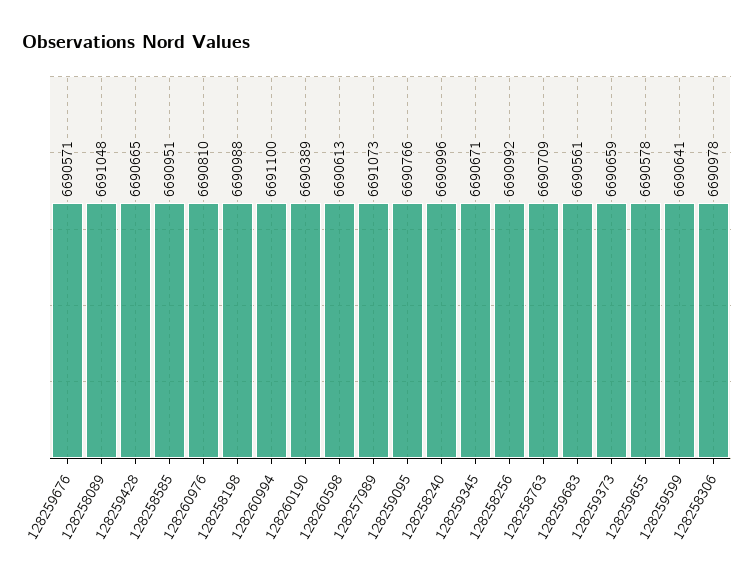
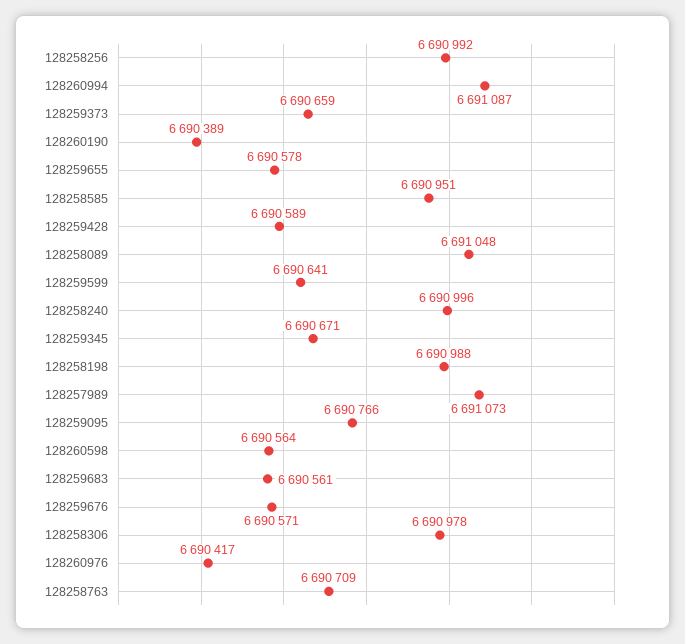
  {
    "128259676": 6690571,
    "128258089": 6691048,
-   "128259428": 6690665,
+   "128259428": 6690589,
    "128258585": 6690951,
-   "128260976": 6690810,
+   "128260976": 6690417,
    "128258198": 6690988,
-   "128260994": 6691100,
+   "128260994": 6691087,
    "128260190": 6690389,
-   "128260598": 6690613,
+   "128260598": 6690564,
    "128257989": 6691073,
    "128259095": 6690766,
    "128258240": 6690996,
    "128259345": 6690671,
    "128258256": 6690992,
    "128258763": 6690709,
    "128259683": 6690561,
    "128259373": 6690659,
    "128259655": 6690578,
    "128259599": 6690641,
    "128258306": 6690978
  }

